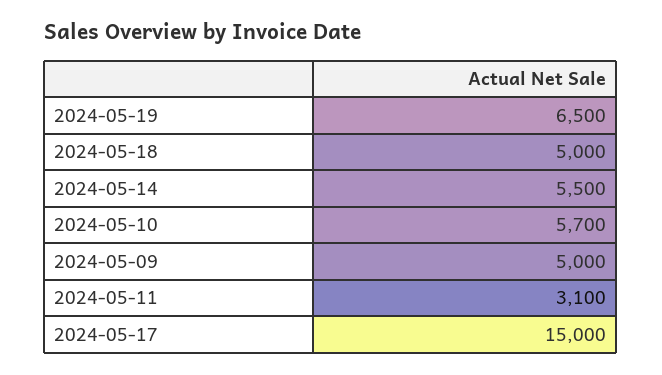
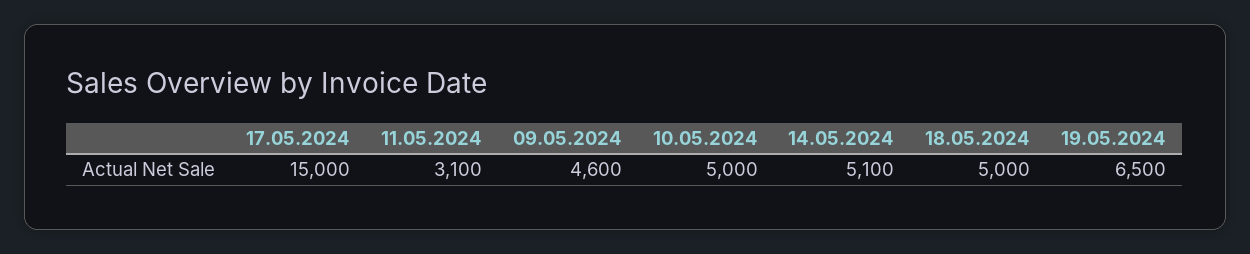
  {
    "2024-05-19": 6500,
    "2024-05-18": 5000,
-   "2024-05-14": 5500,
+   "2024-05-14": 5100,
-   "2024-05-10": 5700,
+   "2024-05-10": 5000,
-   "2024-05-09": 5000,
+   "2024-05-09": 4600,
    "2024-05-11": 3100,
    "2024-05-17": 15000
  }

